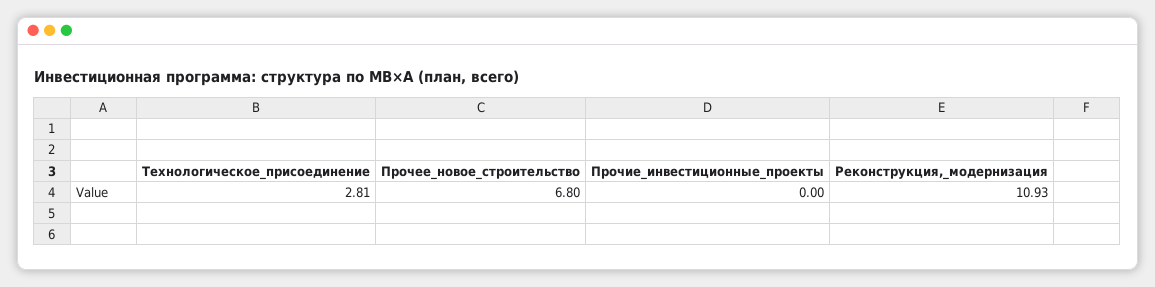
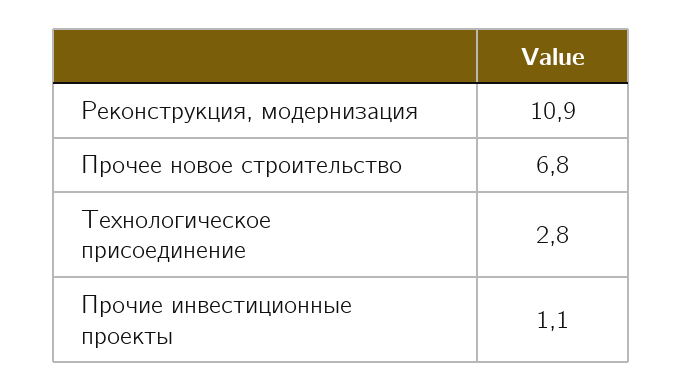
  {
    "Технологическое_присоединение": 2.81,
    "Прочее_новое_строительство": 6.8,
-   "Прочие_инвестиционные_проекты": 0,
+   "Прочие_инвестиционные_проекты": 1.1,
    "Реконструкция,_модернизация": 10.93
  }

